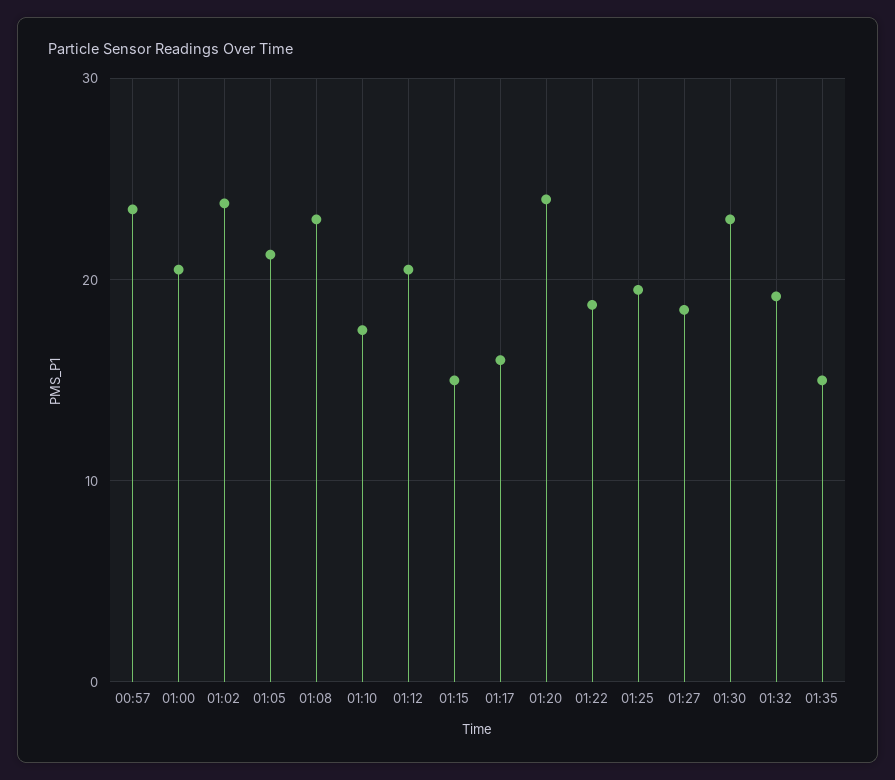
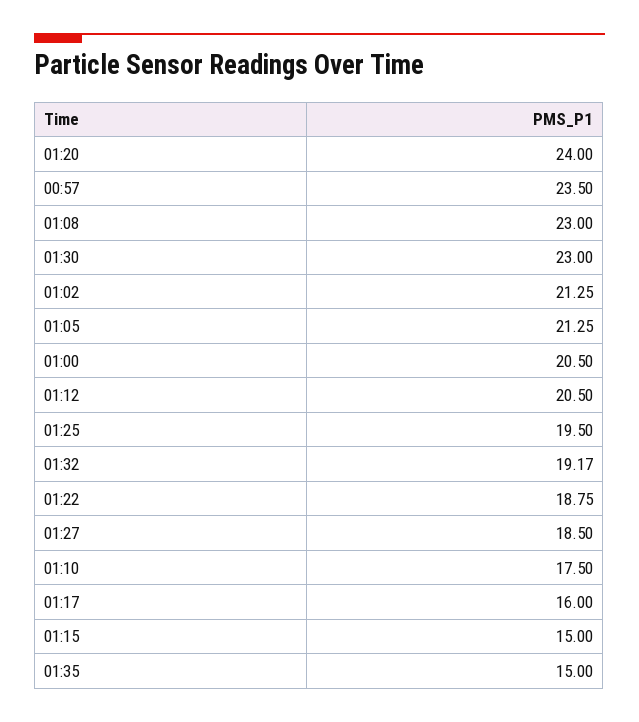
  {
    "00:57": 23.5,
    "01:00": 20.5,
-   "01:02": 24,
+   "01:02": 21.25,
    "01:05": 21.25,
    "01:08": 23,
    "01:10": 17.5,
    "01:12": 20.5,
    "01:15": 15,
    "01:17": 16,
    "01:20": 24,
    "01:22": 18.75,
    "01:25": 19.5,
    "01:27": 18.5,
    "01:30": 23,
    "01:32": 19.17,
    "01:35": 15
  }

